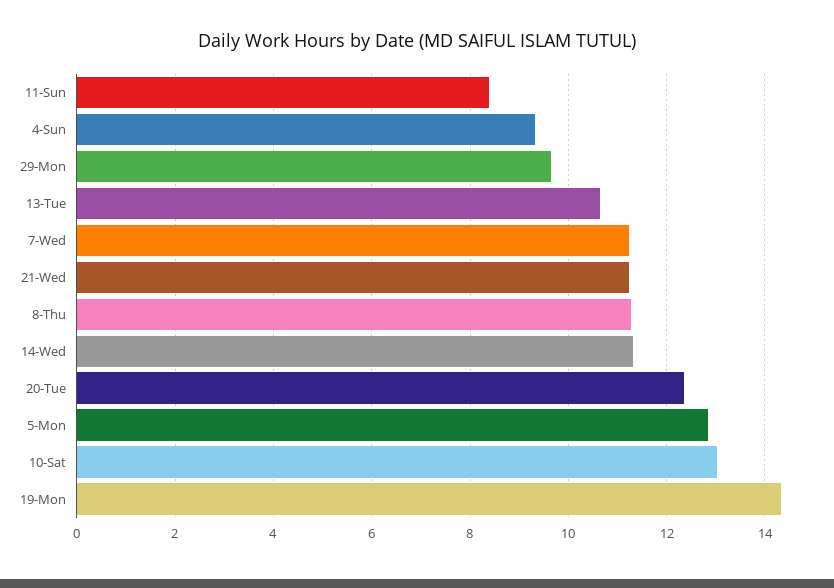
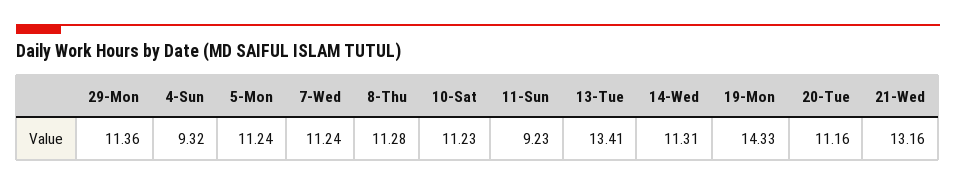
  {
-   "11-Sun": 8.4,
+   "11-Sun": 9.23,
    "4-Sun": 9.32,
-   "29-Mon": 9.6,
+   "29-Mon": 11.36,
-   "13-Tue": 10.6,
+   "13-Tue": 13.41,
    "7-Wed": 11.24,
-   "21-Wed": 11.2,
+   "21-Wed": 13.16,
    "8-Thu": 11.28,
    "14-Wed": 11.31,
-   "20-Tue": 12.4,
+   "20-Tue": 11.16,
-   "5-Mon": 12.8,
+   "5-Mon": 11.24,
-   "10-Sat": 13,
+   "10-Sat": 11.23,
    "19-Mon": 14.33
  }

